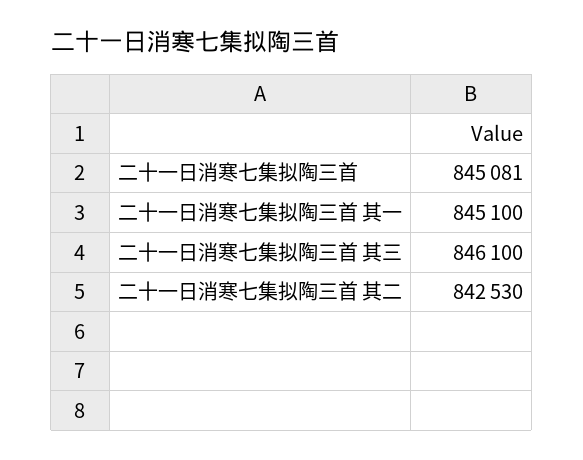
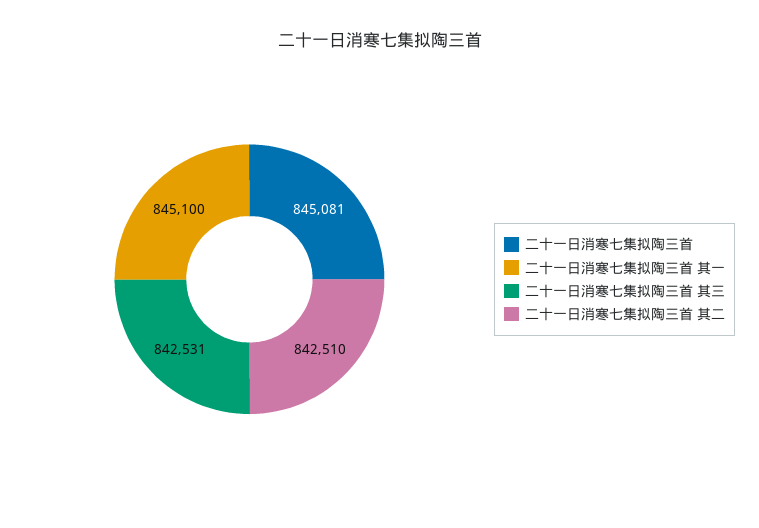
  {
    "二十一日消寒七集拟陶三首": 845081,
    "二十一日消寒七集拟陶三首 其一": 845100,
-   "二十一日消寒七集拟陶三首 其三": 846100,
+   "二十一日消寒七集拟陶三首 其三": 842531,
-   "二十一日消寒七集拟陶三首 其二": 842530
+   "二十一日消寒七集拟陶三首 其二": 842510
  }

